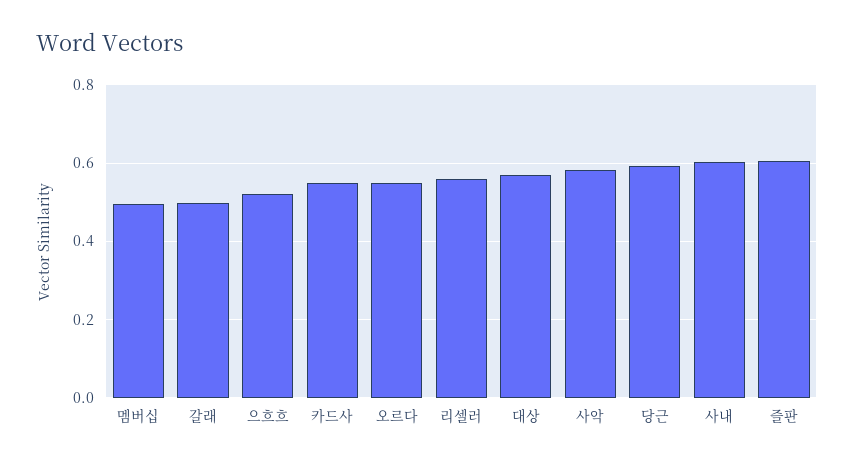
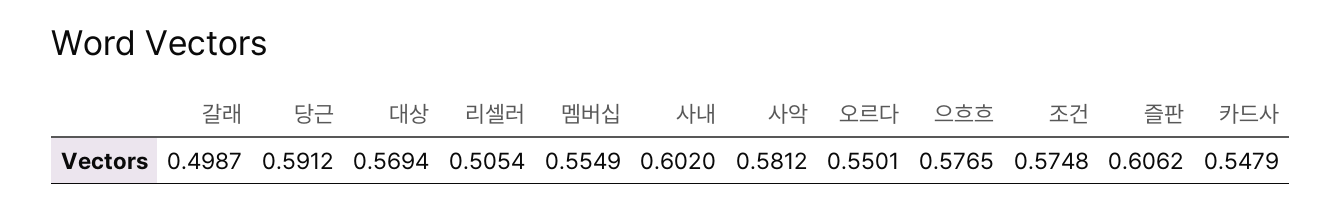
  {
-   "멤버십": 0.5,
+   "멤버십": 0.5549,
    "갈래": 0.4987,
-   "으흐흐": 0.52,
+   "으흐흐": 0.5765,
    "카드사": 0.5479,
    "오르다": 0.5501,
-   "리셀러": 0.56,
+   "리셀러": 0.5054,
    "대상": 0.5694,
    "사악": 0.5812,
    "당근": 0.5912,
    "사내": 0.602,
-   "즐판": 0.6062
+   "즐판": 0.6062,
+   "조건": 0.5748
  }

